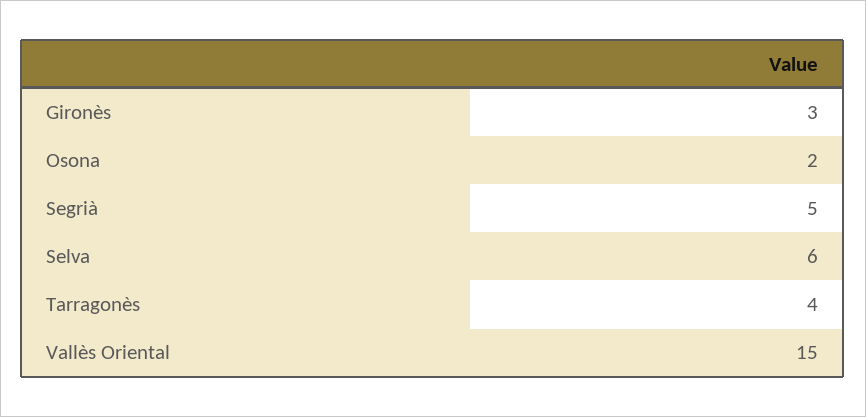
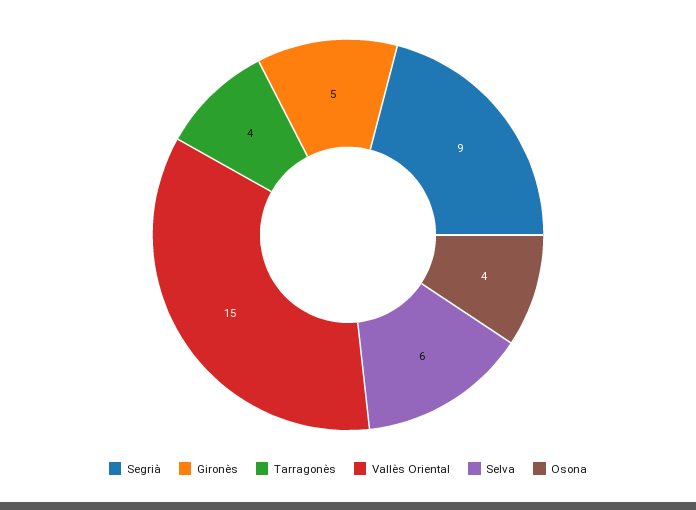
  {
-   "Gironès": 3,
+   "Gironès": 5,
-   "Osona": 2,
+   "Osona": 4,
-   "Segrià": 5,
+   "Segrià": 9,
    "Selva": 6,
    "Tarragonès": 4,
    "Vallès Oriental": 15
  }

